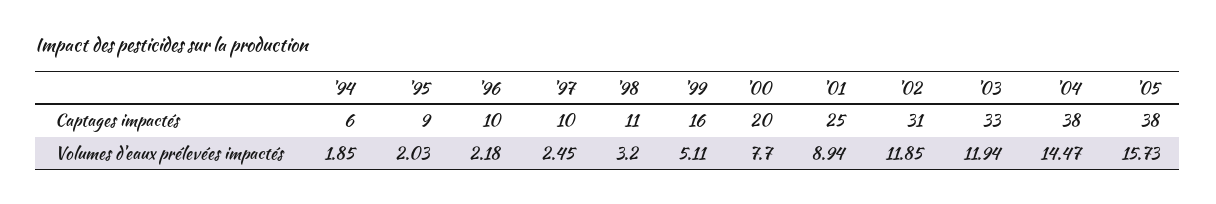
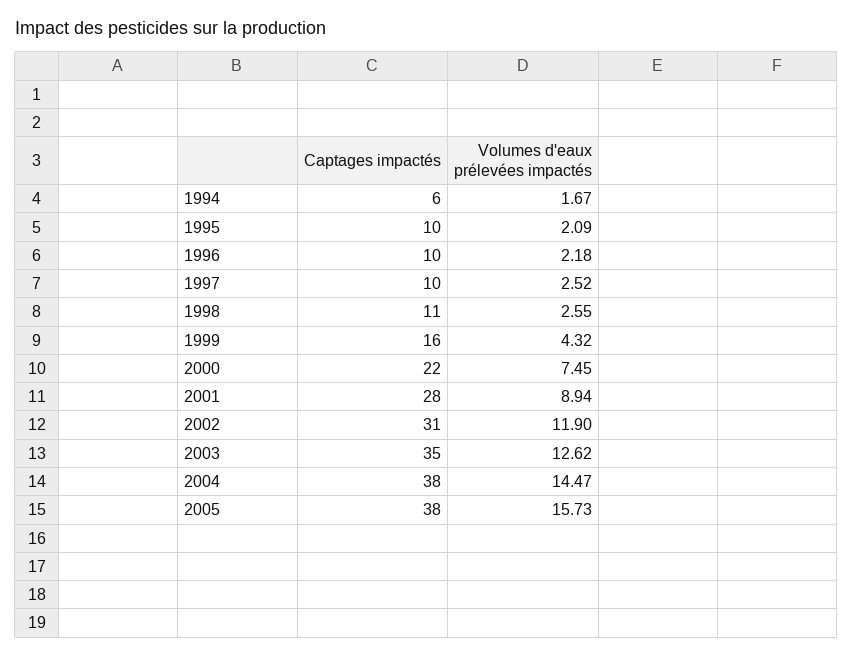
  {
    "'94": {
      "Captages impactés": 6,
-     "Volumes d'eaux prélevées impactés": 1.85
+     "Volumes d'eaux prélevées impactés": 1.67
    },
    "'95": {
-     "Captages impactés": 9,
+     "Captages impactés": 10,
-     "Volumes d'eaux prélevées impactés": 2.03
+     "Volumes d'eaux prélevées impactés": 2.09
    },
    "'96": {
      "Captages impactés": 10,
      "Volumes d'eaux prélevées impactés": 2.18
    },
    "'97": {
      "Captages impactés": 10,
-     "Volumes d'eaux prélevées impactés": 2.45
+     "Volumes d'eaux prélevées impactés": 2.52
    },
    "'98": {
      "Captages impactés": 11,
-     "Volumes d'eaux prélevées impactés": 3.2
+     "Volumes d'eaux prélevées impactés": 2.55
    },
    "'99": {
      "Captages impactés": 16,
-     "Volumes d'eaux prélevées impactés": 5.11
+     "Volumes d'eaux prélevées impactés": 4.32
    },
    "'00": {
-     "Captages impactés": 20,
+     "Captages impactés": 22,
-     "Volumes d'eaux prélevées impactés": 7.7
+     "Volumes d'eaux prélevées impactés": 7.45
    },
    "'01": {
-     "Captages impactés": 25,
+     "Captages impactés": 28,
      "Volumes d'eaux prélevées impactés": 8.94
    },
    "'02": {
      "Captages impactés": 31,
-     "Volumes d'eaux prélevées impactés": 11.85
+     "Volumes d'eaux prélevées impactés": 11.9
    },
    "'03": {
-     "Captages impactés": 33,
+     "Captages impactés": 35,
-     "Volumes d'eaux prélevées impactés": 11.94
+     "Volumes d'eaux prélevées impactés": 12.62
    },
    "'04": {
      "Captages impactés": 38,
      "Volumes d'eaux prélevées impactés": 14.47
    },
    "'05": {
      "Captages impactés": 38,
      "Volumes d'eaux prélevées impactés": 15.73
    }
  }

